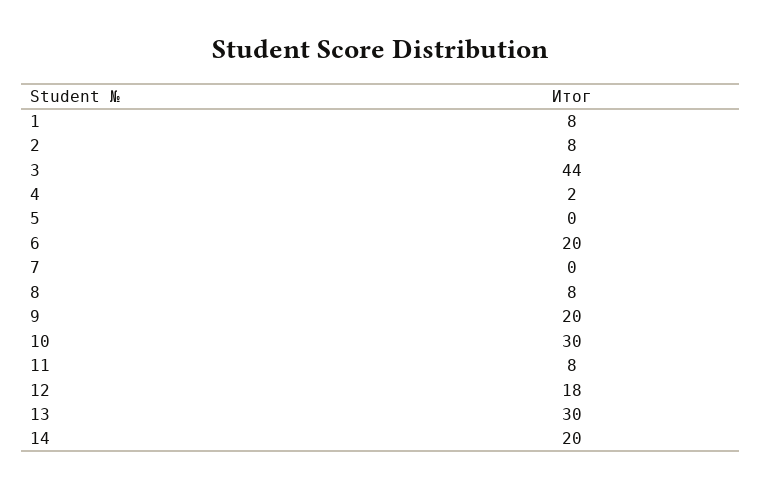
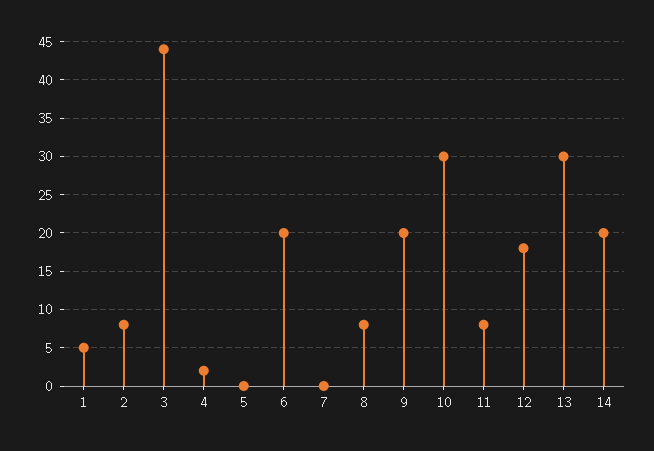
  {
-   "1": 8,
+   "1": 5,
    "2": 8,
    "3": 44,
    "4": 2,
    "5": 0,
    "6": 20,
    "7": 0,
    "8": 8,
    "9": 20,
    "10": 30,
    "11": 8,
    "12": 18,
    "13": 30,
    "14": 20
  }

